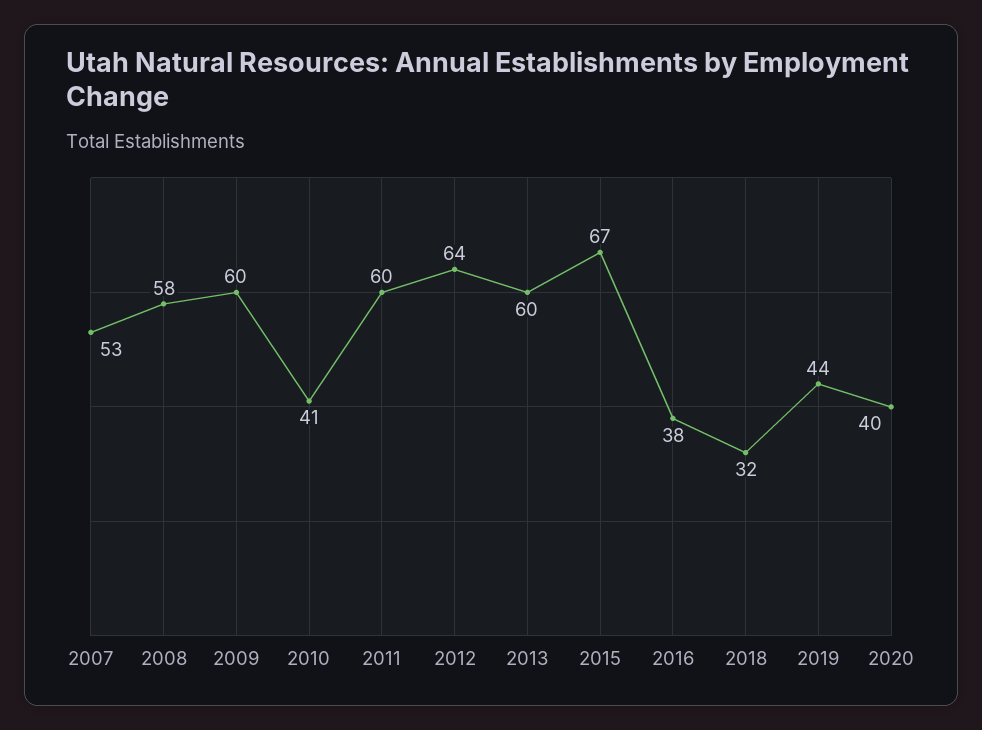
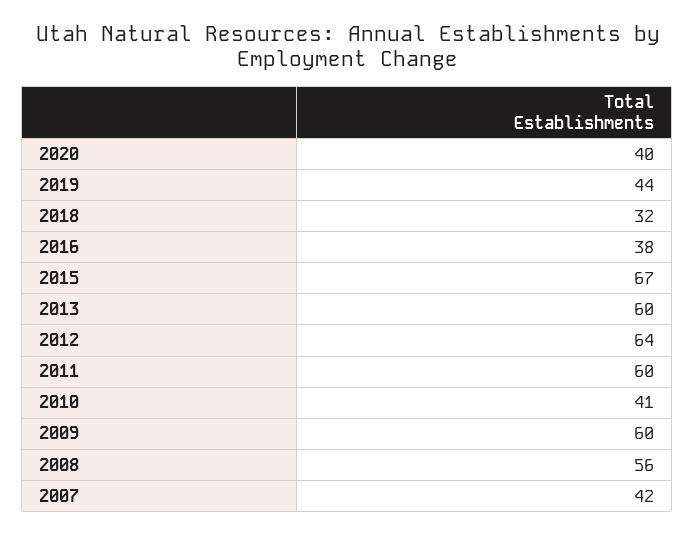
  {
-   "2007": 53,
+   "2007": 42,
-   "2008": 58,
+   "2008": 56,
    "2009": 60,
    "2010": 41,
    "2011": 60,
    "2012": 64,
    "2013": 60,
    "2015": 67,
    "2016": 38,
    "2018": 32,
    "2019": 44,
    "2020": 40
  }

